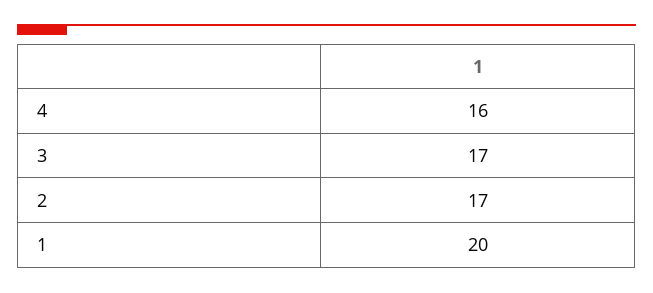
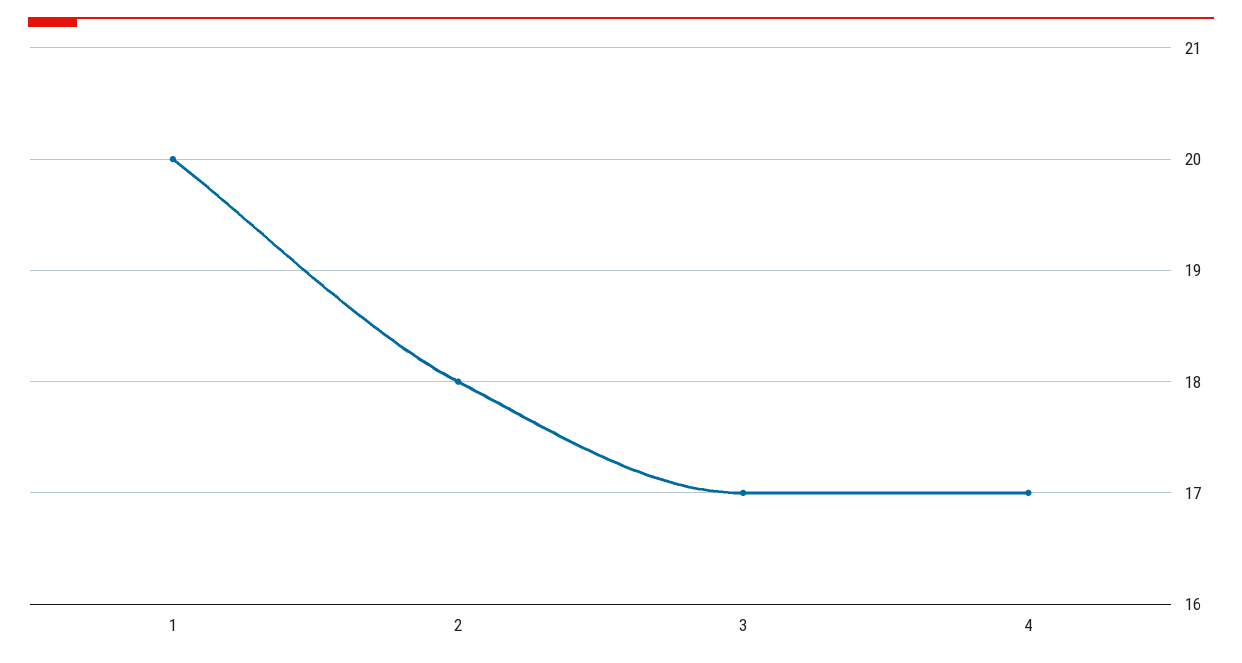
  {
-   "4": 16,
+   "4": 17,
    "3": 17,
-   "2": 17,
+   "2": 18,
    "1": 20
  }

